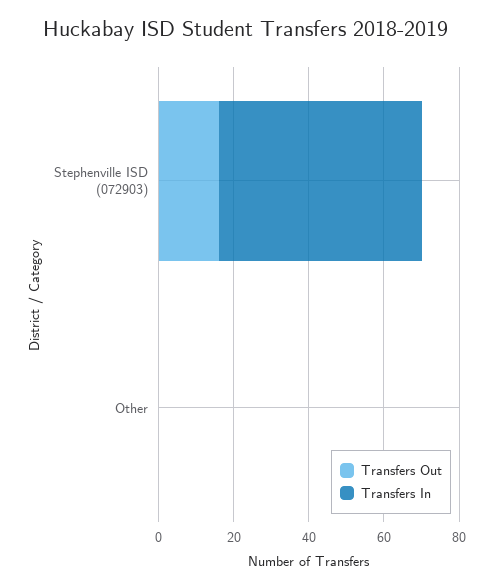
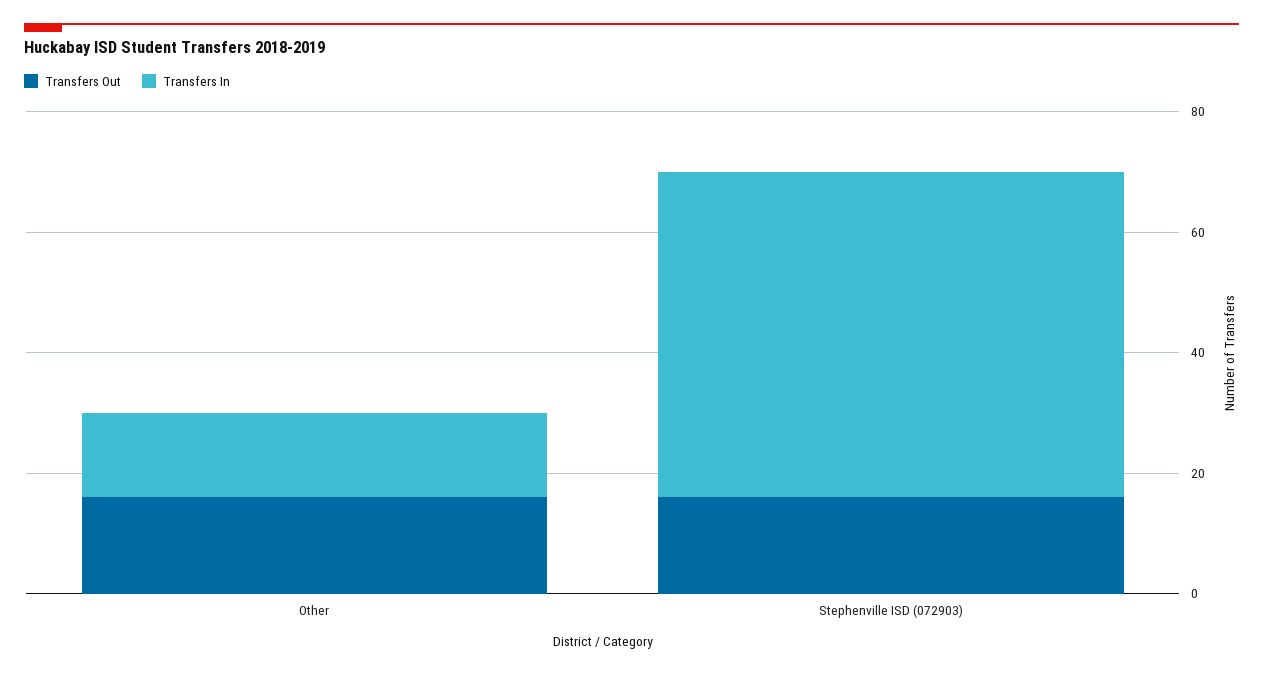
  {
    "Transfers Out": {
      "Stephenville ISD (072903)": 15,
-     "Other": 0
+     "Other": 15
    },
    "Transfers In": {
      "Stephenville ISD (072903)": 55,
-     "Other": 0
+     "Other": 15
    }
  }

